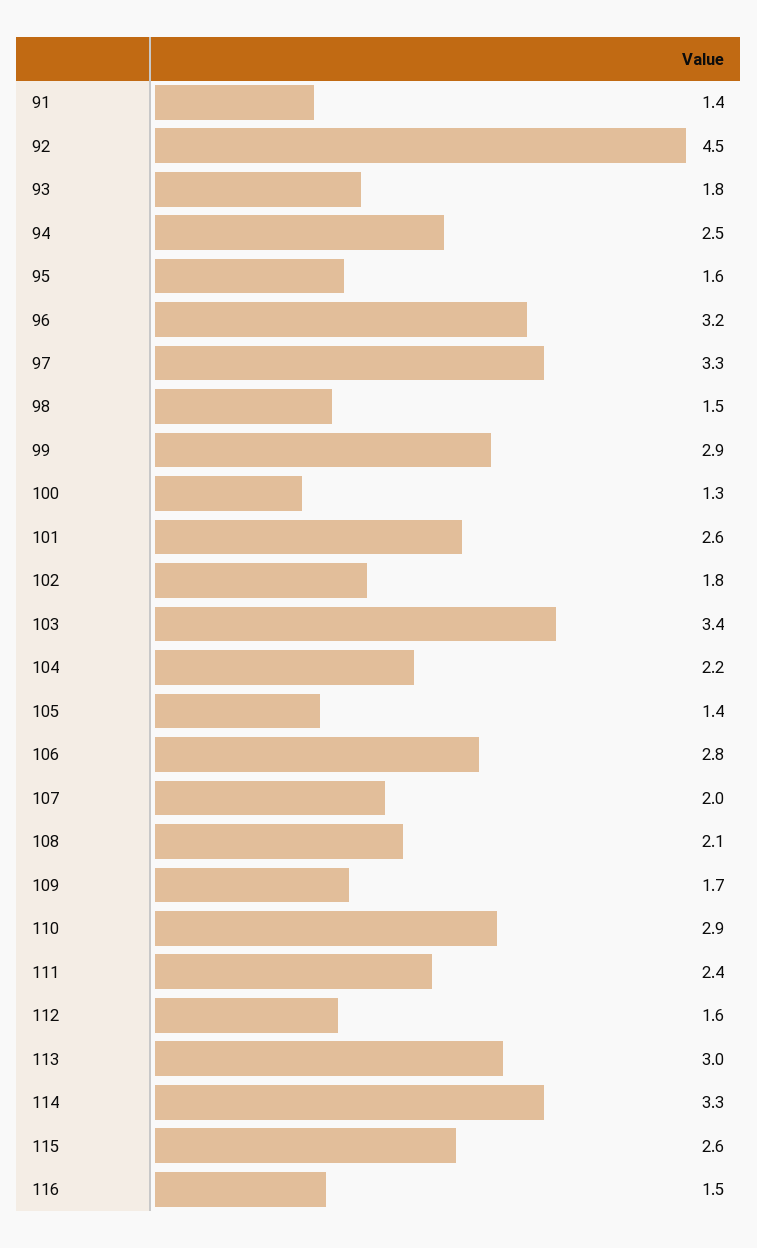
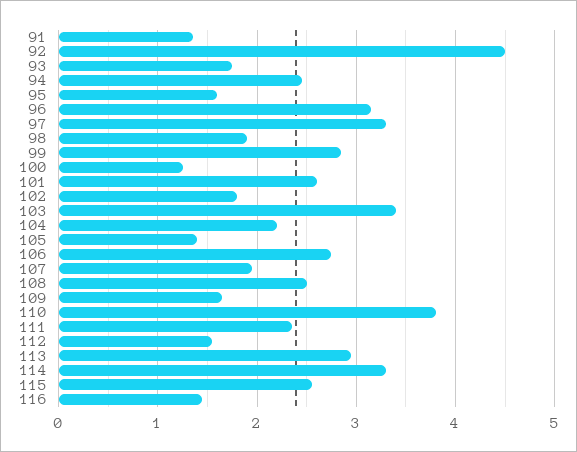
  {
    "91": 1.4,
    "92": 4.5,
    "93": 1.8,
    "94": 2.5,
    "95": 1.6,
    "96": 3.2,
    "97": 3.3,
-   "98": 1.5,
+   "98": 1.9,
    "99": 2.9,
    "100": 1.3,
    "101": 2.6,
    "102": 1.8,
    "103": 3.4,
    "104": 2.2,
    "105": 1.4,
    "106": 2.8,
    "107": 2,
-   "108": 2.1,
+   "108": 2.5,
    "109": 1.7,
-   "110": 2.9,
+   "110": 3.8,
    "111": 2.4,
    "112": 1.6,
    "113": 3,
    "114": 3.3,
    "115": 2.6,
    "116": 1.5
  }

